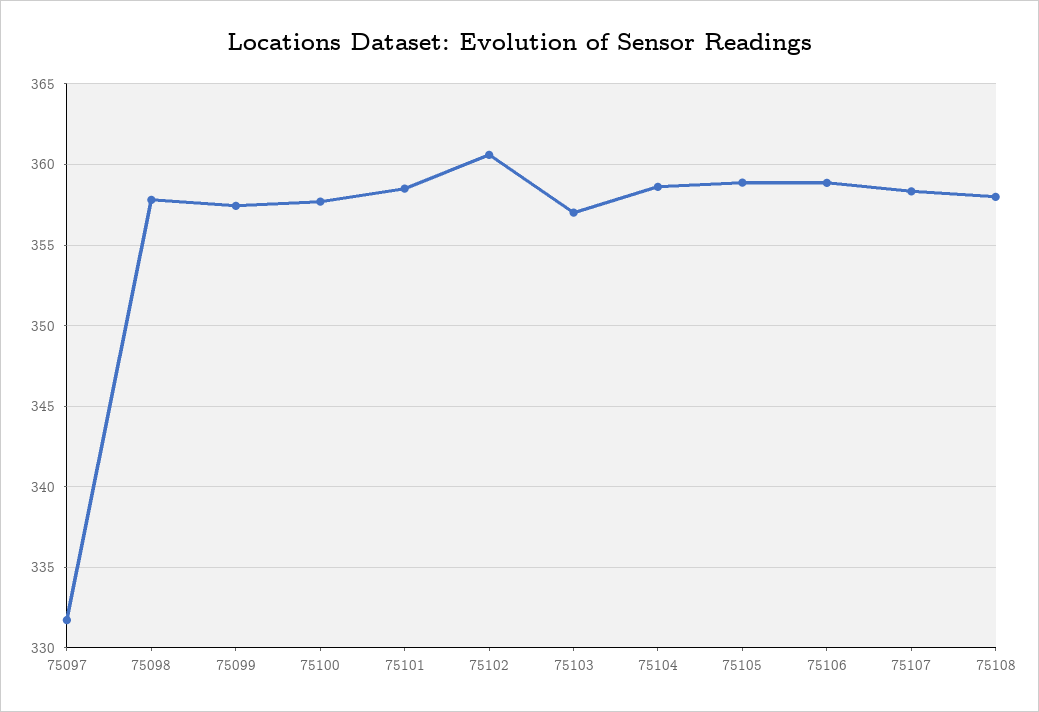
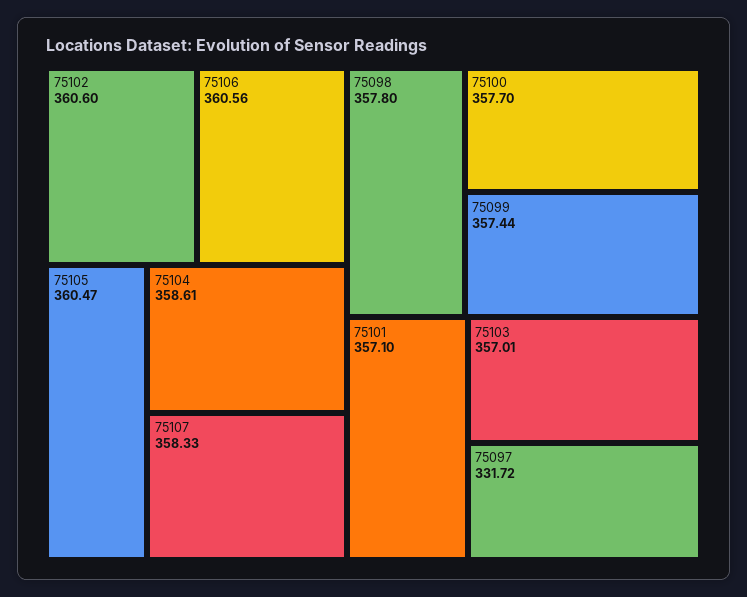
  {
    "75097": 331.72,
    "75098": 357.8,
    "75099": 357.44,
    "75100": 357.7,
-   "75101": 358.5,
+   "75101": 357.1,
    "75102": 360.6,
    "75103": 357.01,
    "75104": 358.61,
-   "75105": 359,
+   "75105": 360.47,
-   "75106": 359,
+   "75106": 360.56,
-   "75107": 358.33,
+   "75107": 358.33
-   "75108": 358
  }

